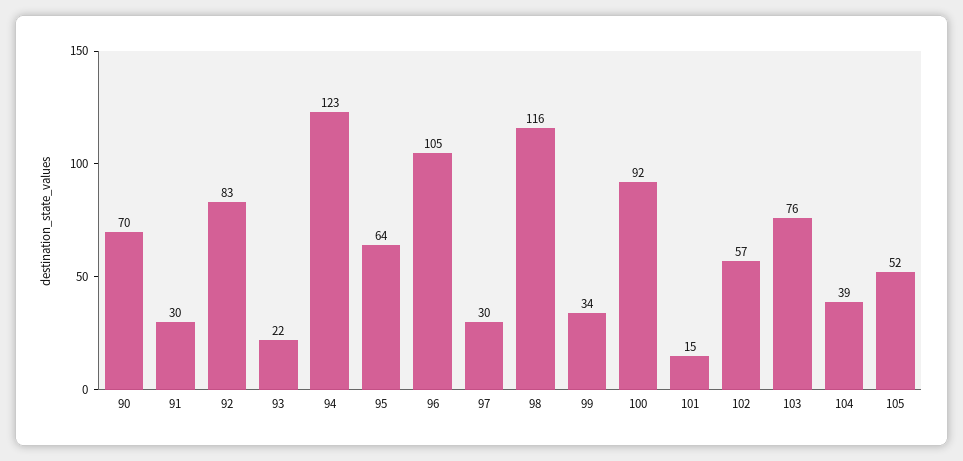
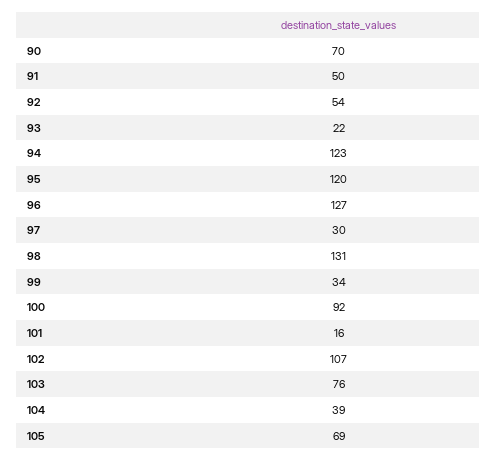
  {
    "90": 70,
-   "91": 30,
+   "91": 50,
-   "92": 83,
+   "92": 54,
    "93": 22,
    "94": 123,
-   "95": 64,
+   "95": 120,
-   "96": 105,
+   "96": 127,
    "97": 30,
-   "98": 116,
+   "98": 131,
    "99": 34,
    "100": 92,
-   "101": 15,
+   "101": 16,
-   "102": 57,
+   "102": 107,
    "103": 76,
    "104": 39,
-   "105": 52
+   "105": 69
  }

